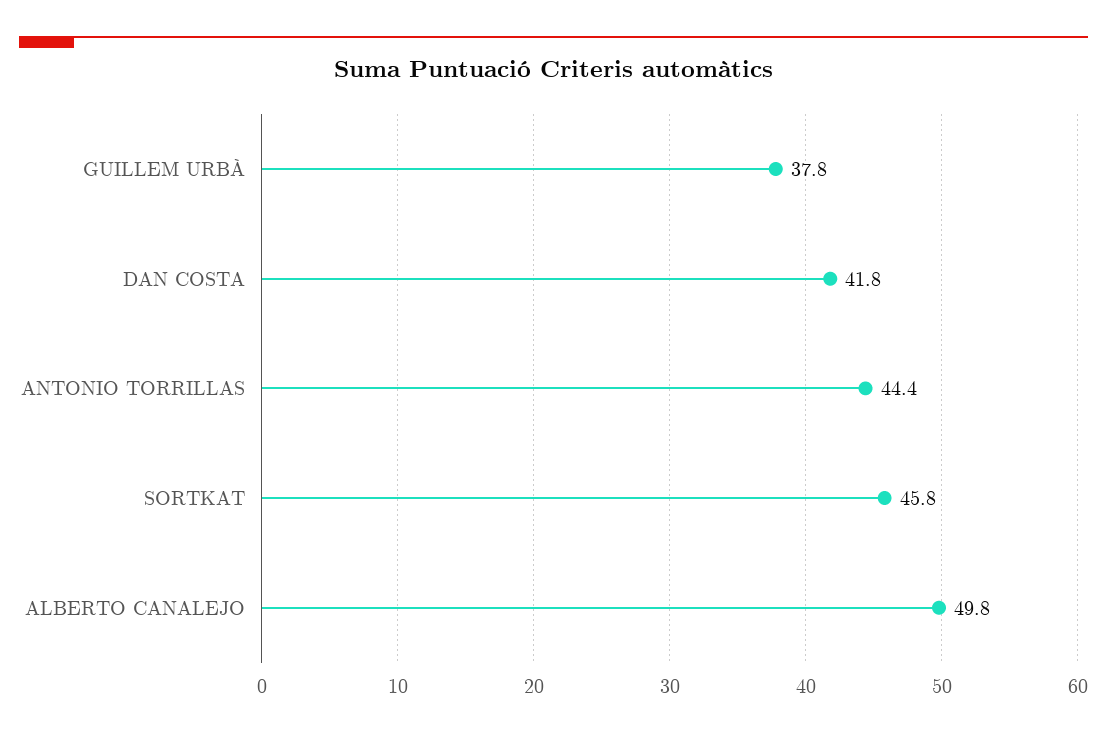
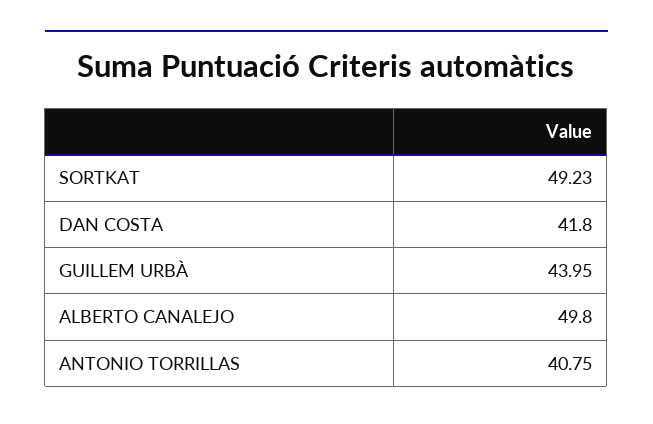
  {
-   "GUILLEM URBÀ": 37.8,
+   "GUILLEM URBÀ": 43.95,
    "DAN COSTA": 41.8,
-   "ANTONIO TORRILLAS": 44.4,
+   "ANTONIO TORRILLAS": 40.75,
-   "SORTKAT": 45.8,
+   "SORTKAT": 49.23,
    "ALBERTO CANALEJO": 49.8
  }

